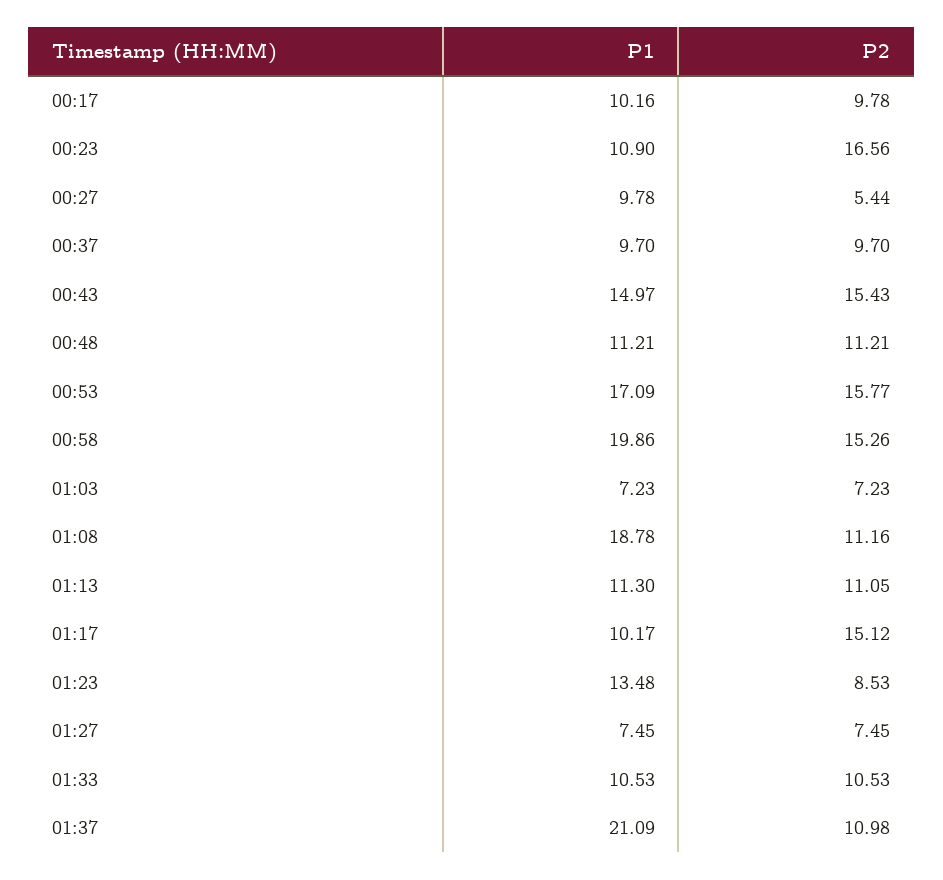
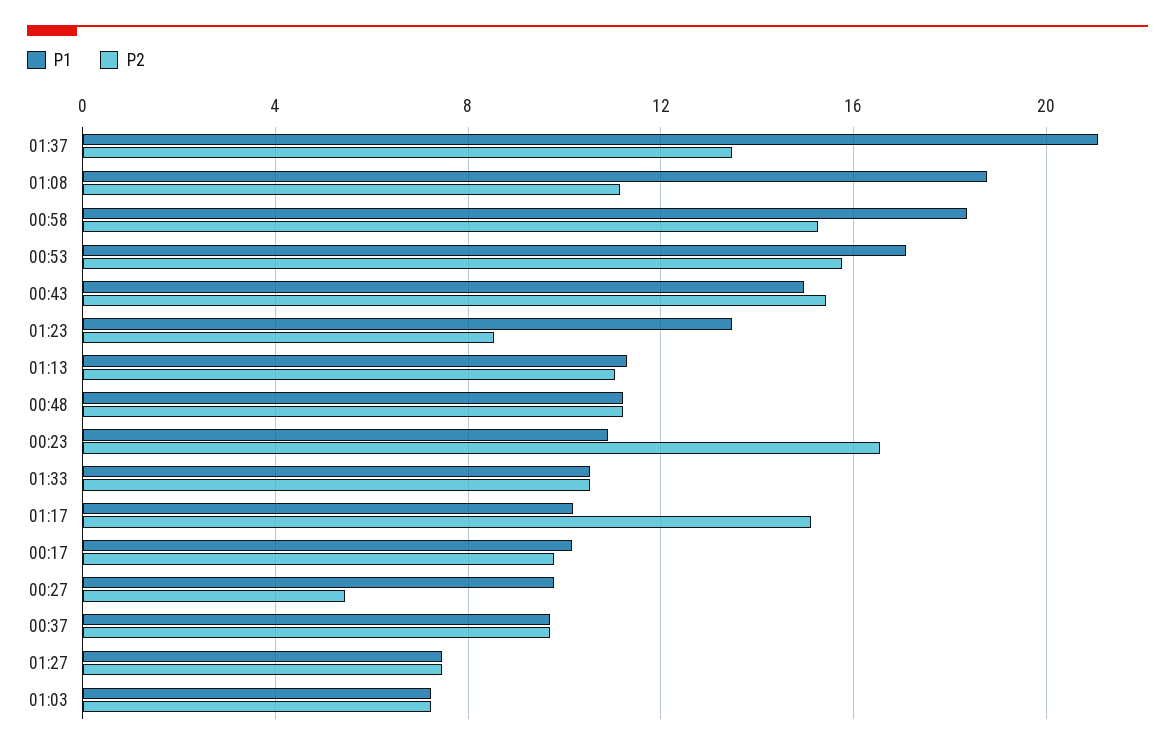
  {
    "P1": {
      "00:17": 10.16,
      "00:23": 10.9,
      "00:27": 9.78,
      "00:37": 9.7,
      "00:43": 14.97,
      "00:48": 11.21,
      "00:53": 17.09,
-     "00:58": 19.86,
+     "00:58": 18.5,
      "01:03": 7.23,
      "01:08": 18.78,
      "01:13": 11.3,
      "01:17": 10.17,
      "01:23": 13.48,
      "01:27": 7.45,
      "01:33": 10.53,
      "01:37": 21.09
    },
    "P2": {
      "00:17": 9.78,
      "00:23": 16.56,
      "00:27": 5.44,
      "00:37": 9.7,
      "00:43": 15.43,
      "00:48": 11.21,
      "00:53": 15.77,
      "00:58": 15.26,
      "01:03": 7.23,
      "01:08": 11.16,
      "01:13": 11.05,
      "01:17": 15.12,
      "01:23": 8.53,
      "01:27": 7.45,
      "01:33": 10.53,
-     "01:37": 10.98
+     "01:37": 13.5
    }
  }

